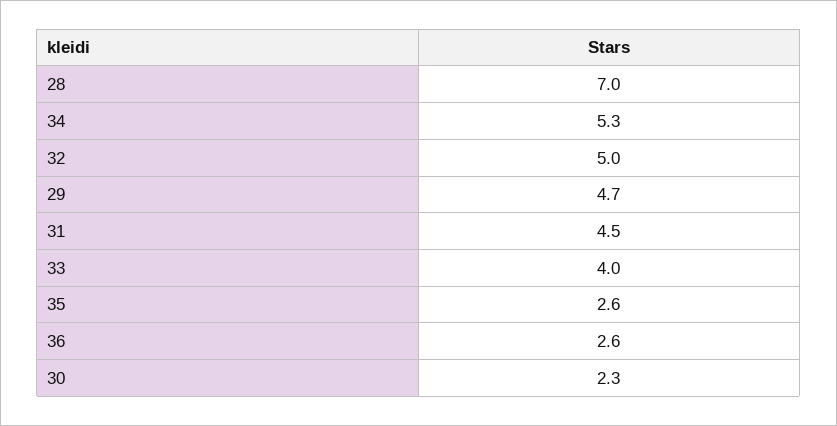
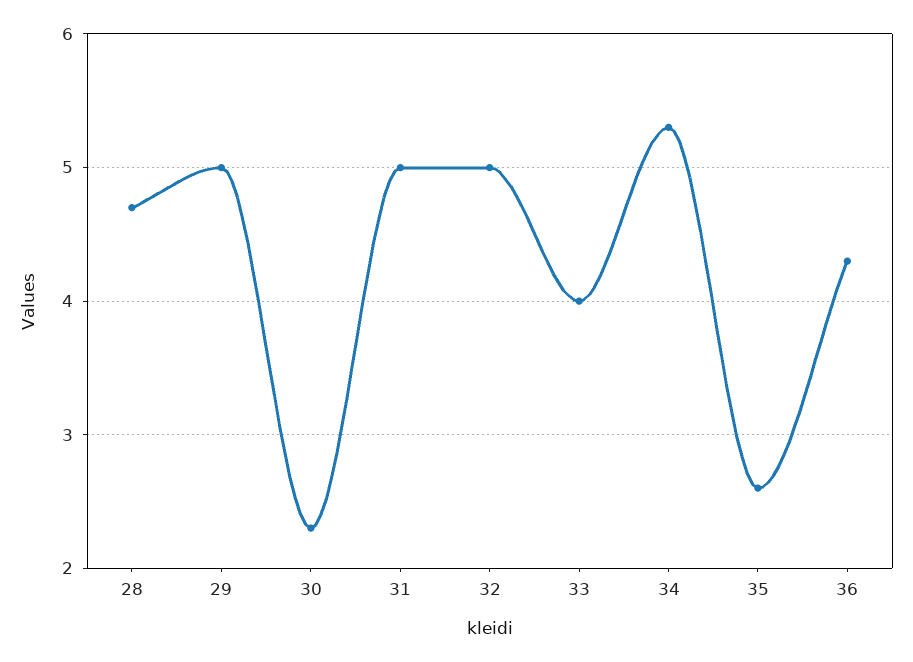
  {
-   "28": 7,
+   "28": 4.7,
    "34": 5.3,
    "32": 5,
-   "29": 4.7,
+   "29": 5,
-   "31": 4.5,
+   "31": 5,
    "33": 4,
    "35": 2.6,
-   "36": 2.6,
+   "36": 4.3,
    "30": 2.3
  }

